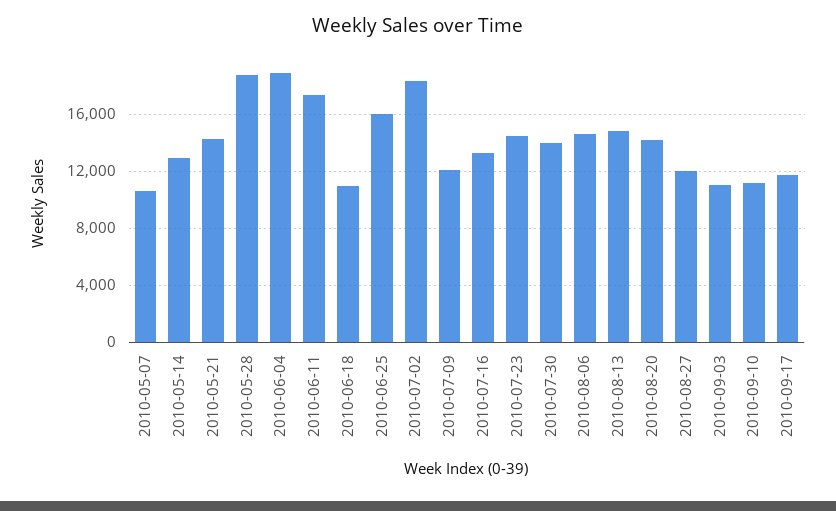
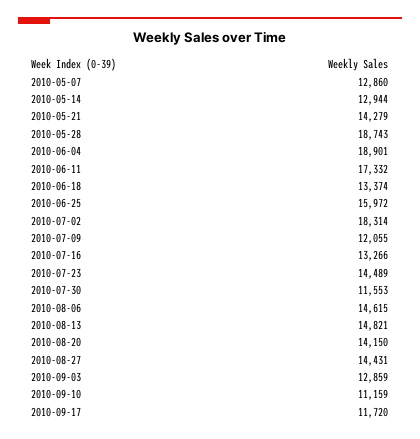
  {
-   "2010-05-07": 10500,
+   "2010-05-07": 12860,
    "2010-05-14": 12944,
    "2010-05-21": 14279,
    "2010-05-28": 18743,
    "2010-06-04": 18901,
    "2010-06-11": 17332,
-   "2010-06-18": 11000,
+   "2010-06-18": 13374,
    "2010-06-25": 15972,
    "2010-07-02": 18314,
    "2010-07-09": 12055,
    "2010-07-16": 13266,
    "2010-07-23": 14489,
-   "2010-07-30": 14000,
+   "2010-07-30": 11553,
    "2010-08-06": 14615,
    "2010-08-13": 14821,
    "2010-08-20": 14150,
-   "2010-08-27": 12000,
+   "2010-08-27": 14431,
-   "2010-09-03": 11000,
+   "2010-09-03": 12859,
    "2010-09-10": 11159,
    "2010-09-17": 11720
  }

